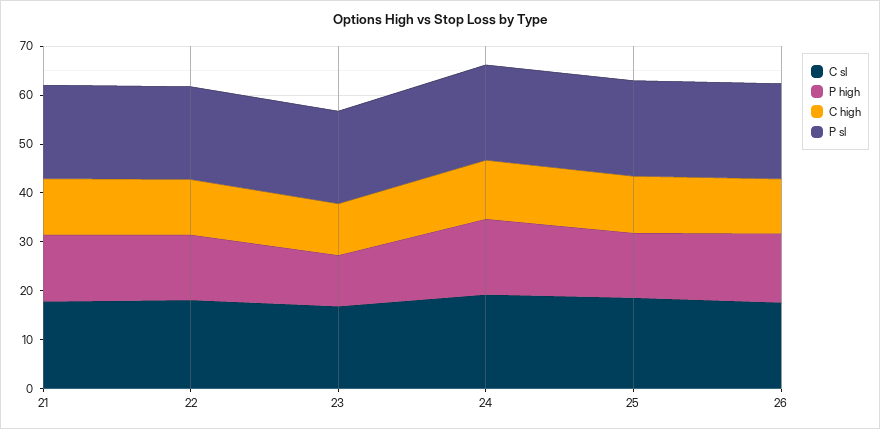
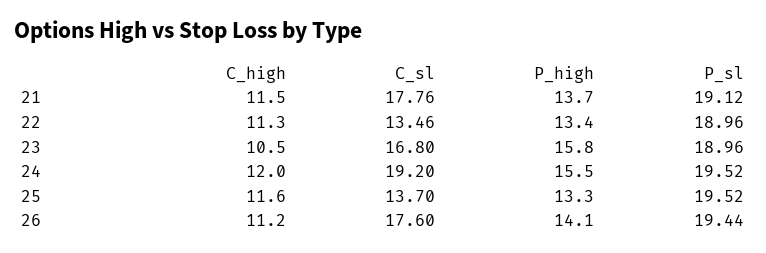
  {
    "C sl": {
      "21": 17.76,
-     "22": 18,
+     "22": 13.46,
      "23": 16.8,
      "24": 19.2,
-     "25": 18,
+     "25": 13.7,
      "26": 17.6
    },
    "P high": {
      "21": 13.7,
      "22": 13.4,
-     "23": 10,
+     "23": 15.8,
      "24": 15.5,
      "25": 13.3,
      "26": 14.1
    },
    "C high": {
      "21": 11.5,
      "22": 11.3,
      "23": 10.5,
      "24": 12,
      "25": 11.6,
      "26": 11.2
    },
    "P sl": {
      "21": 19.12,
      "22": 18.96,
      "23": 18.96,
      "24": 19.52,
      "25": 19.52,
      "26": 19.44
    }
  }

